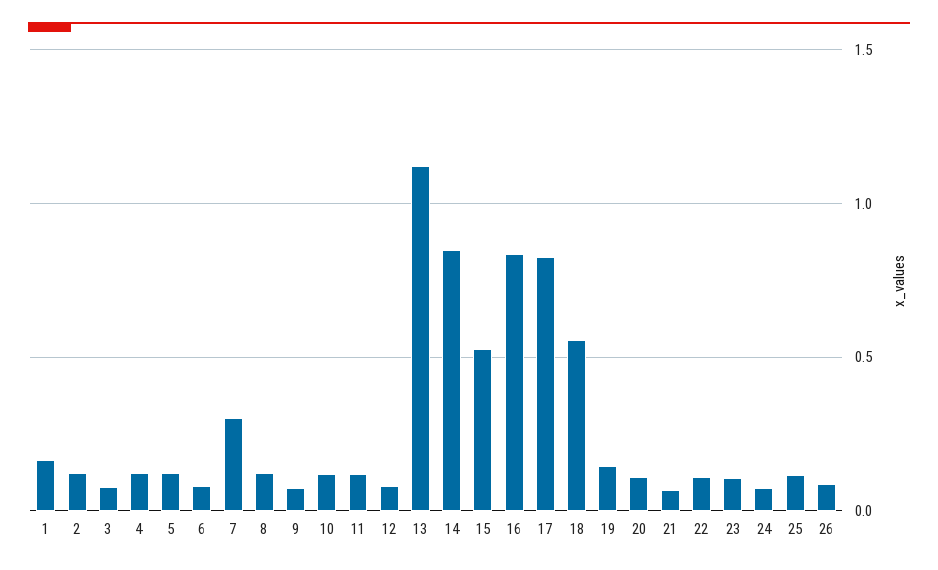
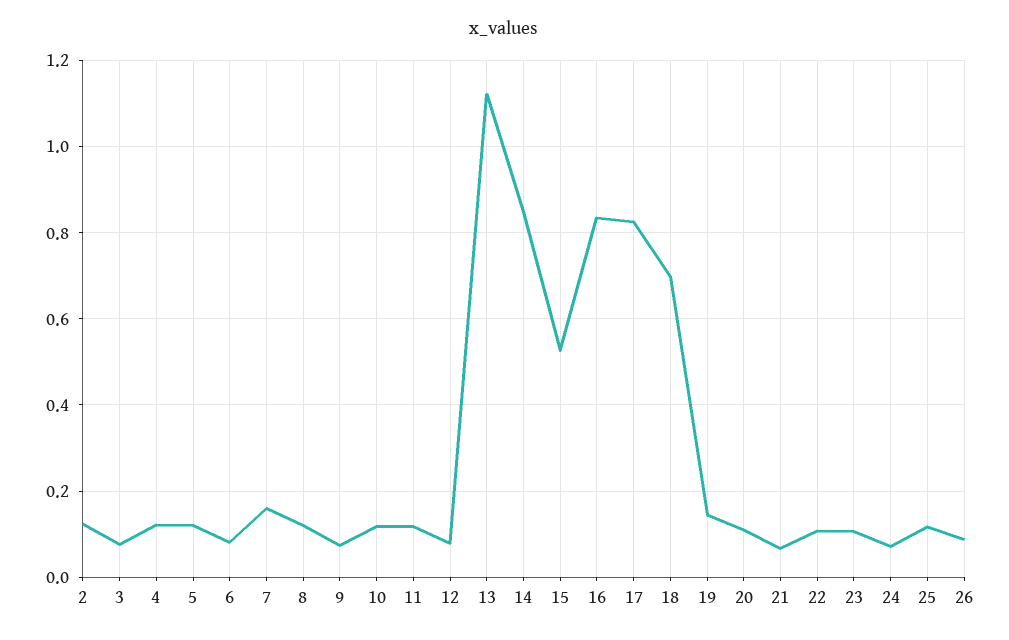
  {
-   "1": 0.15,
    "2": 0.12,
    "3": 0.08,
    "4": 0.12,
    "5": 0.12,
    "6": 0.08,
-   "7": 0.3,
+   "7": 0.16,
    "8": 0.12,
    "9": 0.08,
    "10": 0.12,
    "11": 0.12,
    "12": 0.08,
    "13": 1.12,
    "14": 0.84,
    "15": 0.52,
    "16": 0.84,
    "17": 0.82,
-   "18": 0.55,
+   "18": 0.7,
    "19": 0.14,
    "20": 0.12,
    "21": 0.06,
    "22": 0.1,
    "23": 0.1,
    "24": 0.08,
    "25": 0.12,
    "26": 0.08
  }

